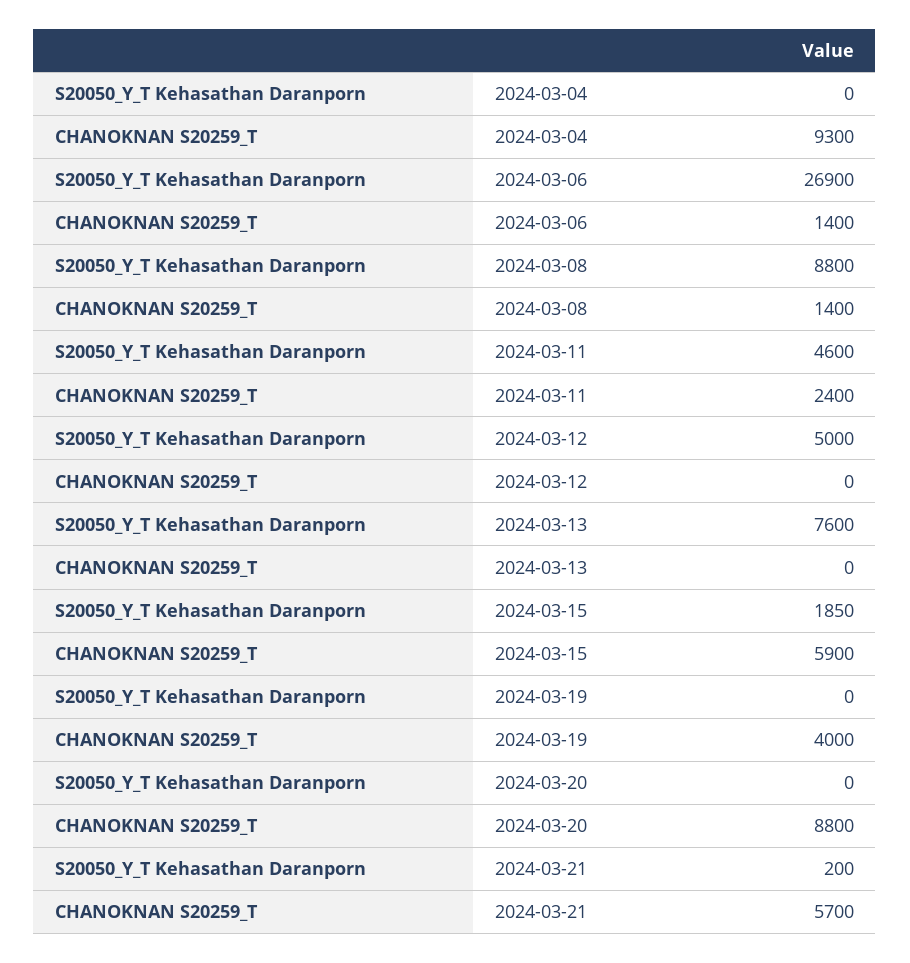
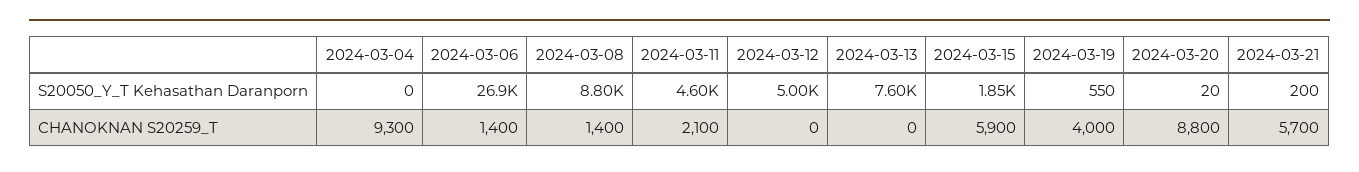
  {
    "S20050_Y_T Kehasathan Daranporn": {
      "2024-03-04": 0,
      "2024-03-06": 26900,
      "2024-03-08": 8800,
      "2024-03-11": 4600,
      "2024-03-12": 5000,
      "2024-03-13": 7600,
      "2024-03-15": 1850,
-     "2024-03-19": 0,
+     "2024-03-19": 550,
-     "2024-03-20": 0,
+     "2024-03-20": 20,
      "2024-03-21": 200
    },
    "CHANOKNAN S20259_T": {
      "2024-03-04": 9300,
      "2024-03-06": 1400,
      "2024-03-08": 1400,
-     "2024-03-11": 2400,
+     "2024-03-11": 2100,
      "2024-03-12": 0,
      "2024-03-13": 0,
      "2024-03-15": 5900,
      "2024-03-19": 4000,
      "2024-03-20": 8800,
      "2024-03-21": 5700
    }
  }

